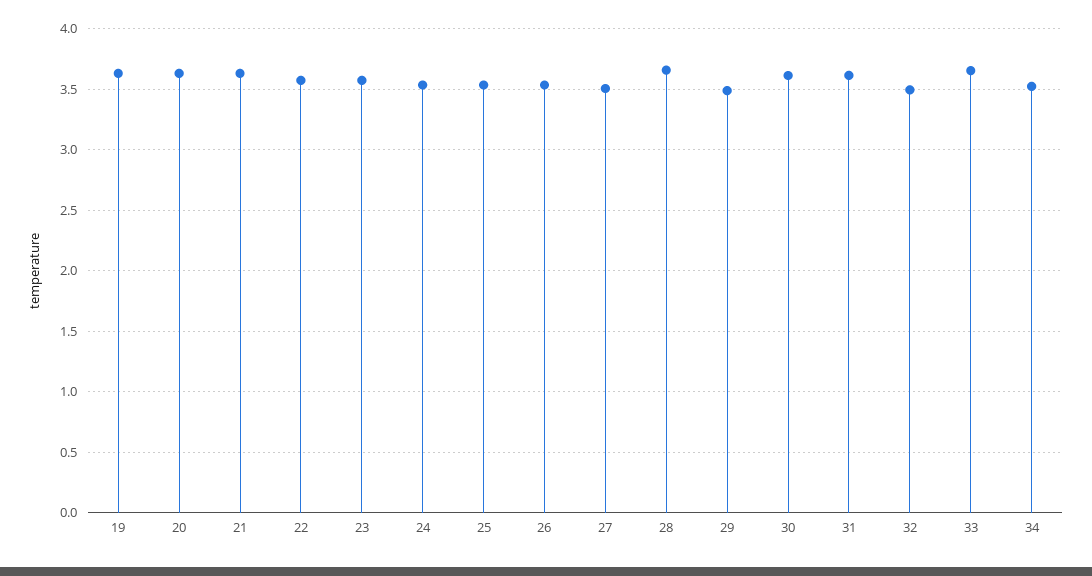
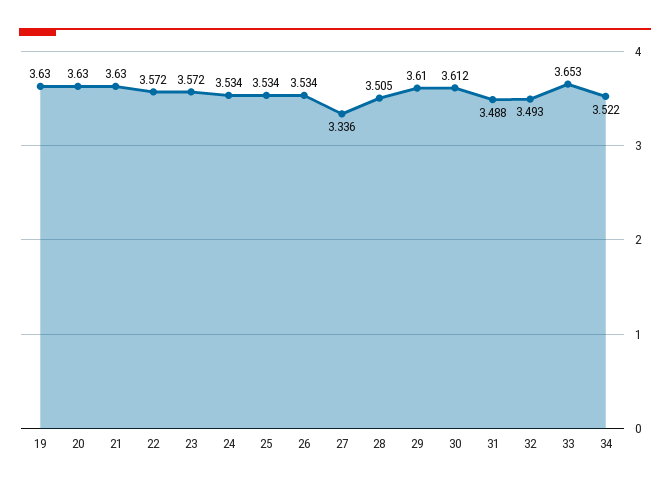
  {
    "19": 3.63,
    "20": 3.63,
    "21": 3.63,
    "22": 3.572,
    "23": 3.572,
    "24": 3.534,
    "25": 3.534,
    "26": 3.534,
-   "27": 3.5,
+   "27": 3.336,
-   "28": 3.65,
+   "28": 3.505,
-   "29": 3.5,
+   "29": 3.61,
    "30": 3.612,
-   "31": 3.6,
+   "31": 3.488,
    "32": 3.493,
    "33": 3.653,
    "34": 3.522
  }

